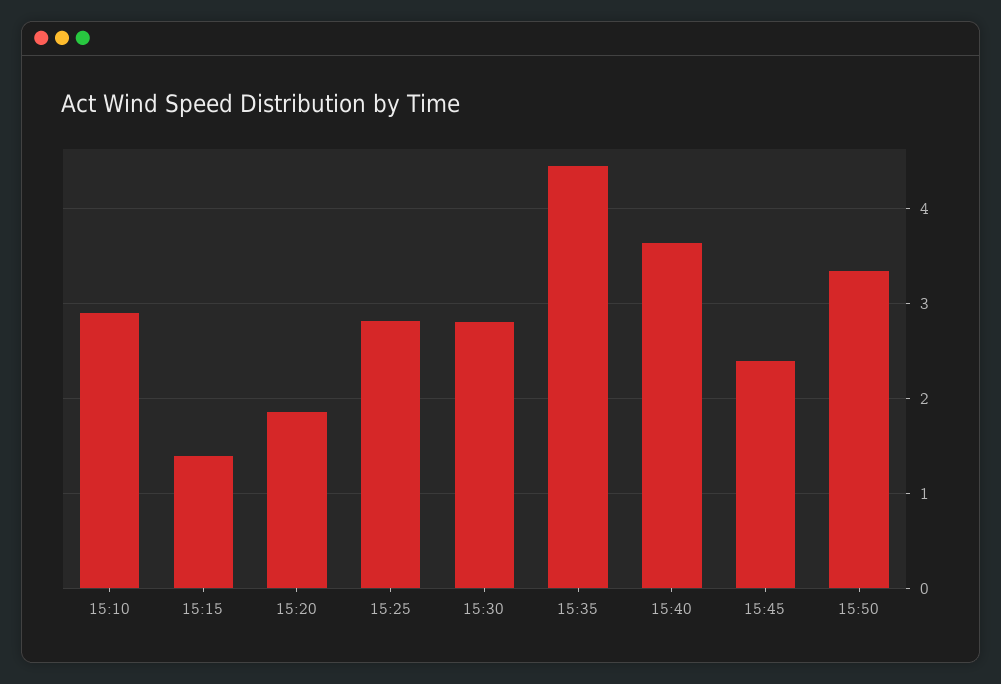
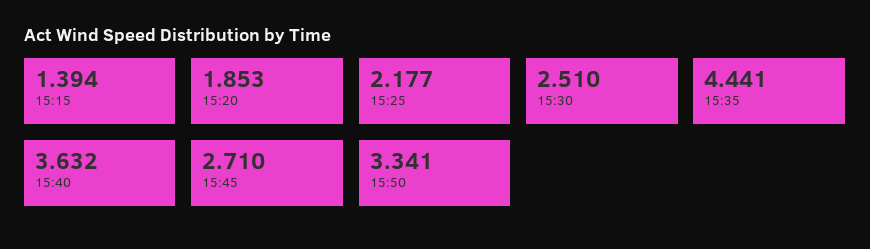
  {
-   "15:10": 2.9,
    "15:15": 1.394,
    "15:20": 1.853,
-   "15:25": 2.8,
+   "15:25": 2.177,
-   "15:30": 2.8,
+   "15:30": 2.51,
    "15:35": 4.441,
    "15:40": 3.632,
-   "15:45": 2.4,
+   "15:45": 2.71,
    "15:50": 3.341
  }

